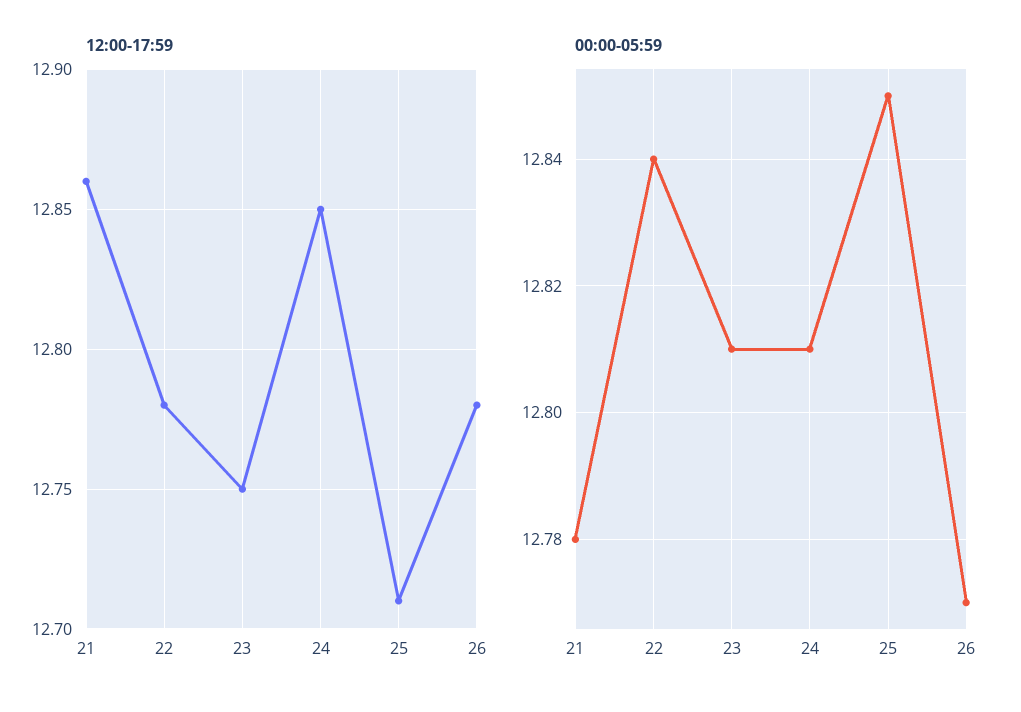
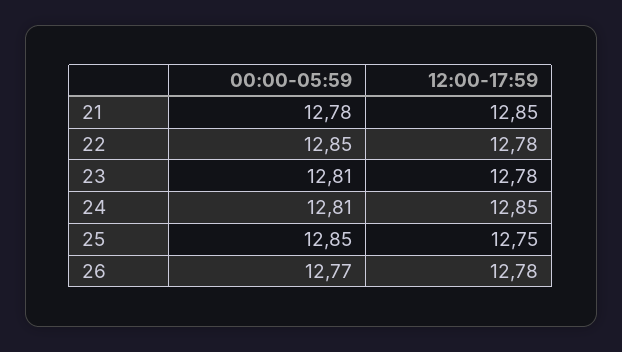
  {
    "12:00-17:59": {
-     "21": 12.86,
+     "21": 12.85,
      "22": 12.78,
-     "23": 12.75,
+     "23": 12.78,
      "24": 12.85,
-     "25": 12.71,
+     "25": 12.75,
      "26": 12.78
    },
    "00:00-05:59": {
      "21": 12.78,
-     "22": 12.84,
+     "22": 12.85,
      "23": 12.81,
      "24": 12.81,
      "25": 12.85,
      "26": 12.77
    }
  }

